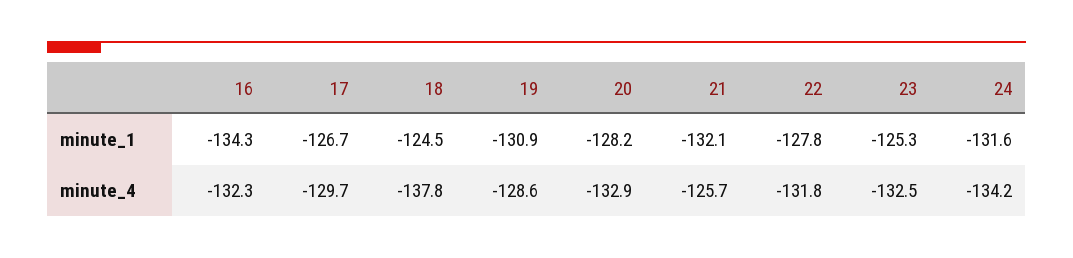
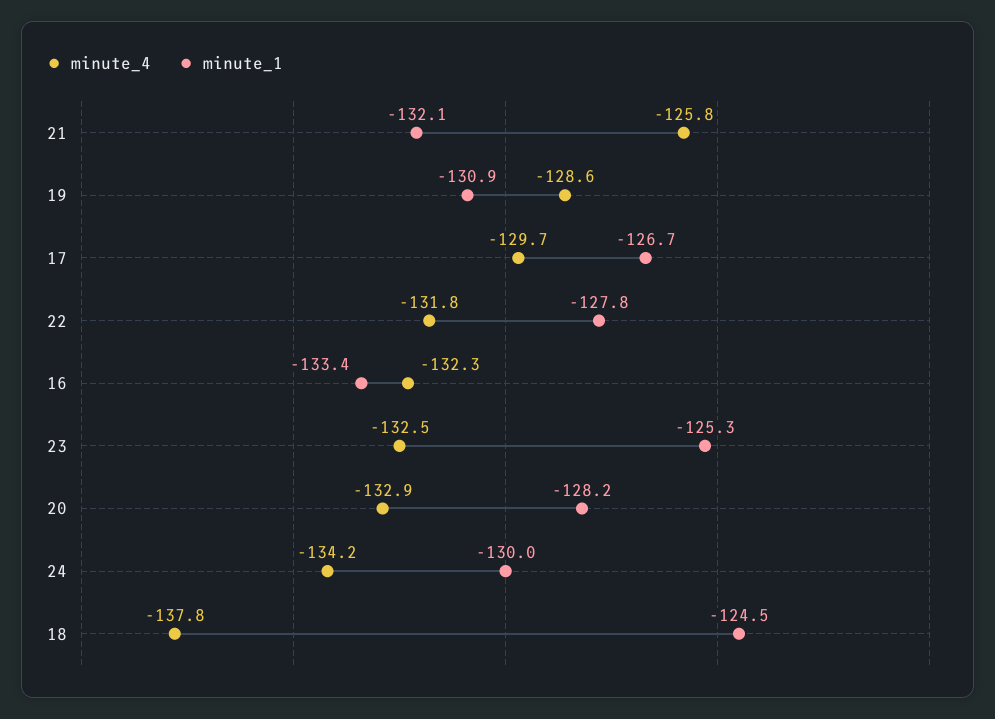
  {
    "minute_1": {
-     "16": -134.3,
+     "16": -133.4,
      "17": -126.7,
      "18": -124.5,
      "19": -130.9,
      "20": -128.2,
      "21": -132.1,
      "22": -127.8,
      "23": -125.3,
-     "24": -131.6
+     "24": -130
    },
    "minute_4": {
      "16": -132.3,
      "17": -129.7,
      "18": -137.8,
      "19": -128.6,
      "20": -132.9,
-     "21": -125.7,
+     "21": -125.8,
      "22": -131.8,
      "23": -132.5,
      "24": -134.2
    }
  }

